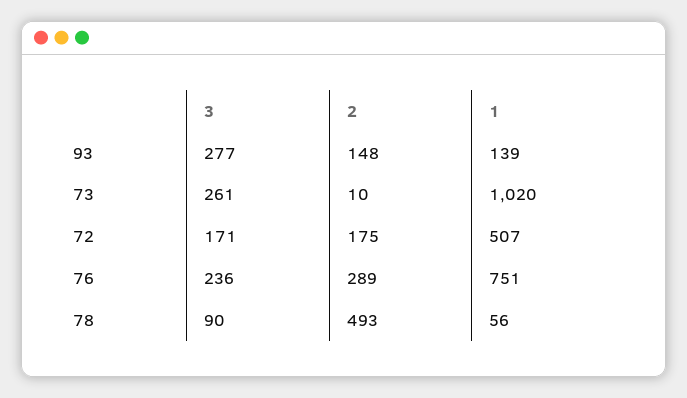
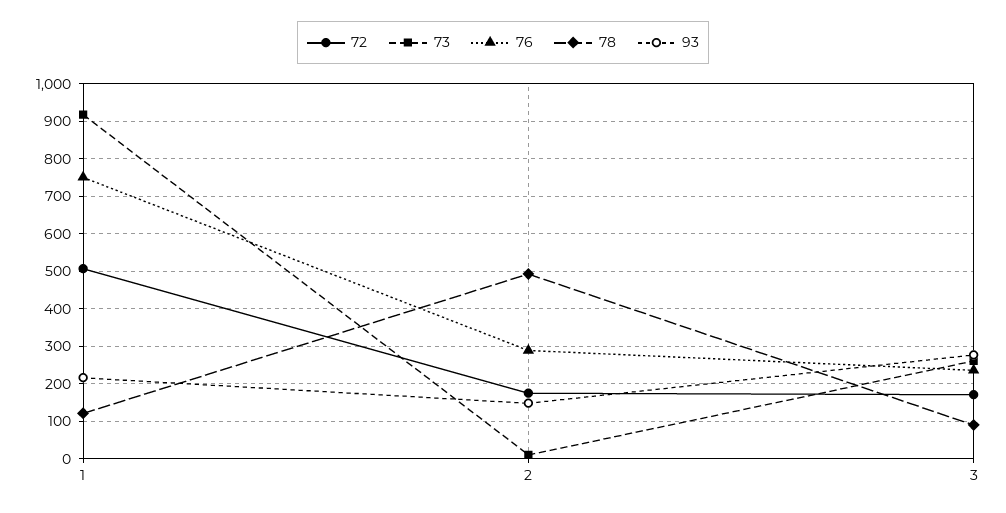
  {
    "93": {
      "3": 277,
      "2": 148,
-     "1": 139
+     "1": 220
    },
    "73": {
      "3": 261,
      "2": 10,
-     "1": 1020
+     "1": 920
    },
    "72": {
      "3": 171,
      "2": 175,
      "1": 507
    },
    "76": {
      "3": 236,
      "2": 289,
      "1": 751
    },
    "78": {
      "3": 90,
      "2": 493,
-     "1": 56
+     "1": 120
    }
  }

